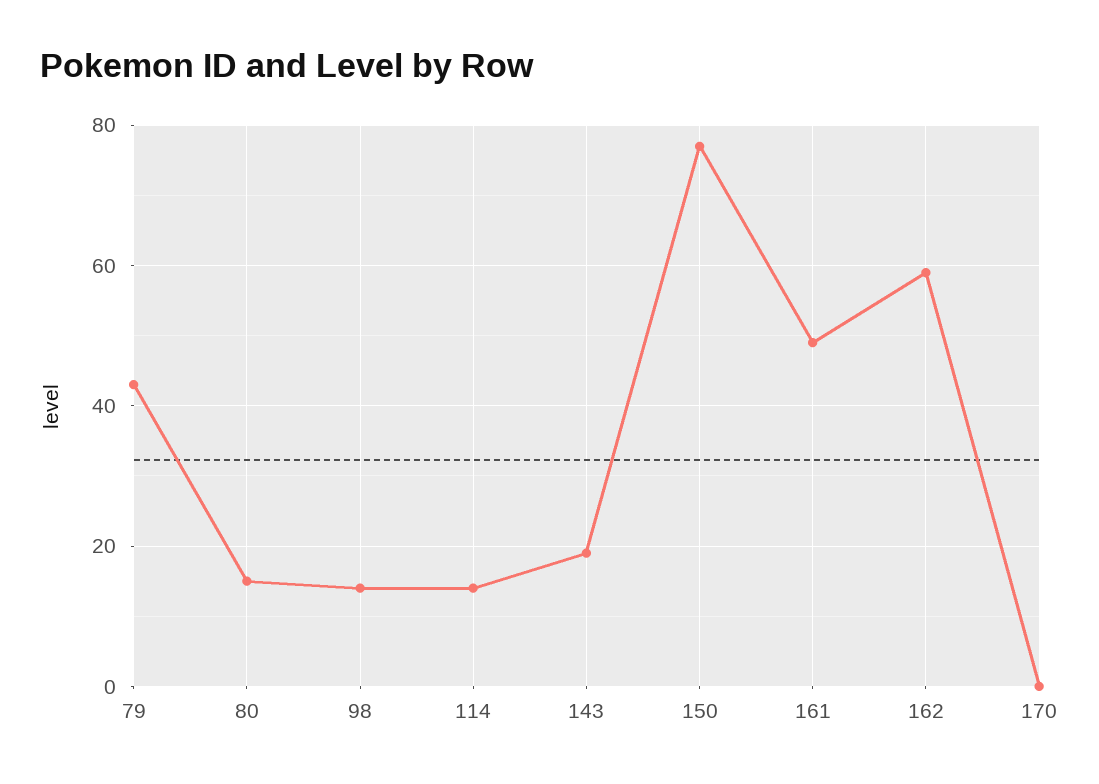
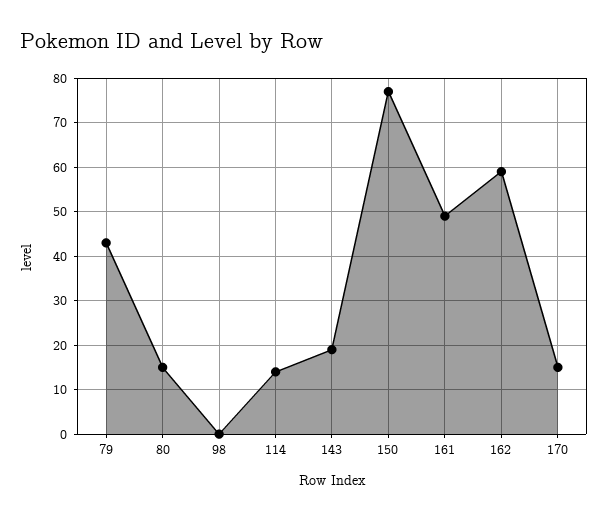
  {
    "79": 45,
    "80": 15,
-   "98": 15,
+   "98": 0,
    "114": 15,
    "143": 20,
    "150": 75,
    "161": 50,
    "162": 60,
-   "170": 0
+   "170": 15
  }

